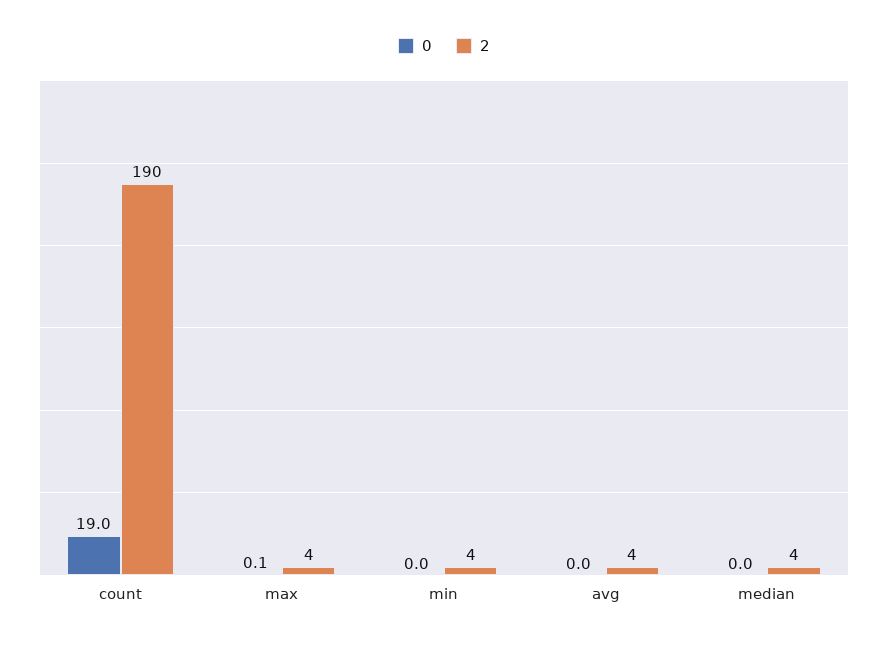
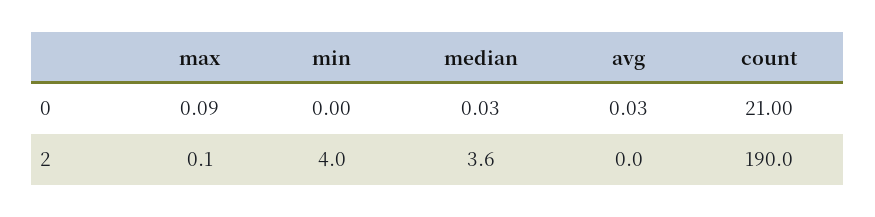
  {
    "0": {
-     "count": 19,
+     "count": 21,
      "max": 0.09,
      "min": 0,
      "avg": 0.03,
      "median": 0.03
    },
    "2": {
      "count": 190,
-     "max": 4,
+     "max": 0.1,
      "min": 4,
-     "avg": 4,
+     "avg": 0,
      "median": 3.6
    }
  }

